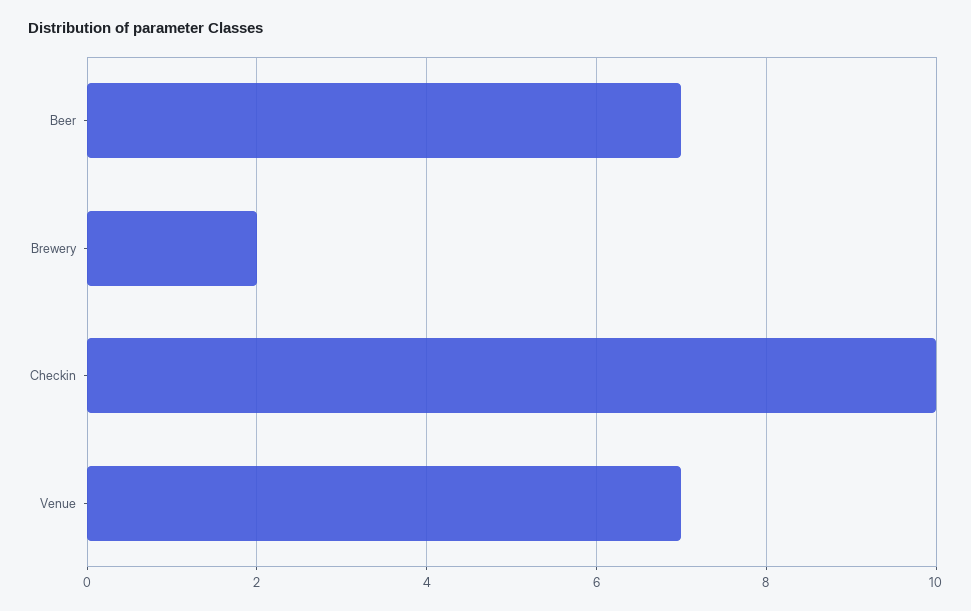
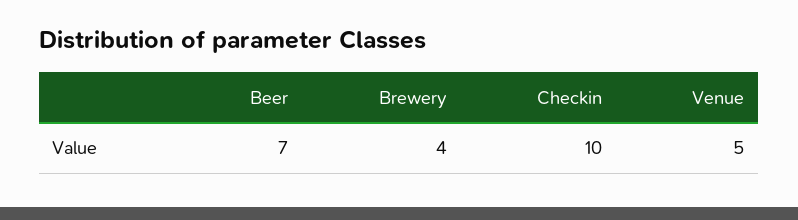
  {
    "Beer": 7,
-   "Brewery": 2,
+   "Brewery": 4,
    "Checkin": 10,
-   "Venue": 7
+   "Venue": 5
  }

